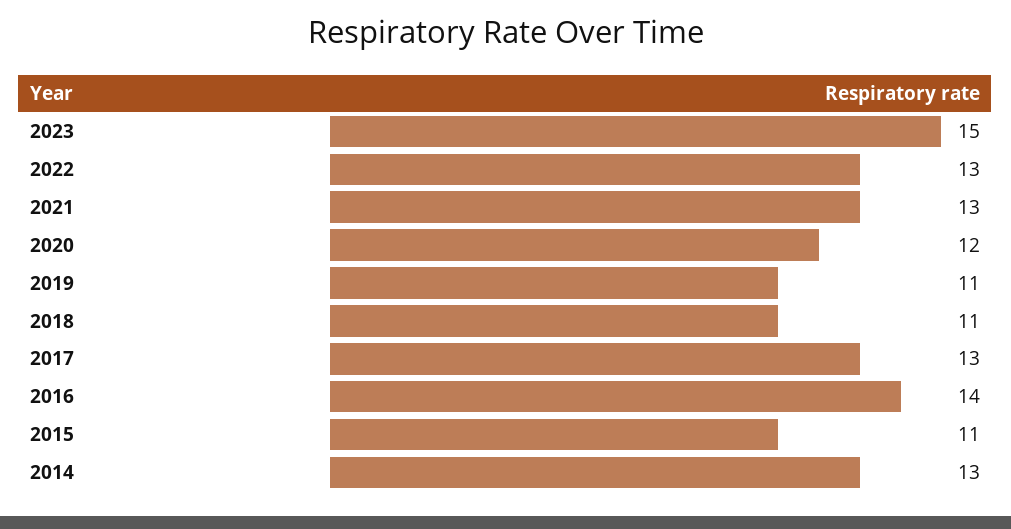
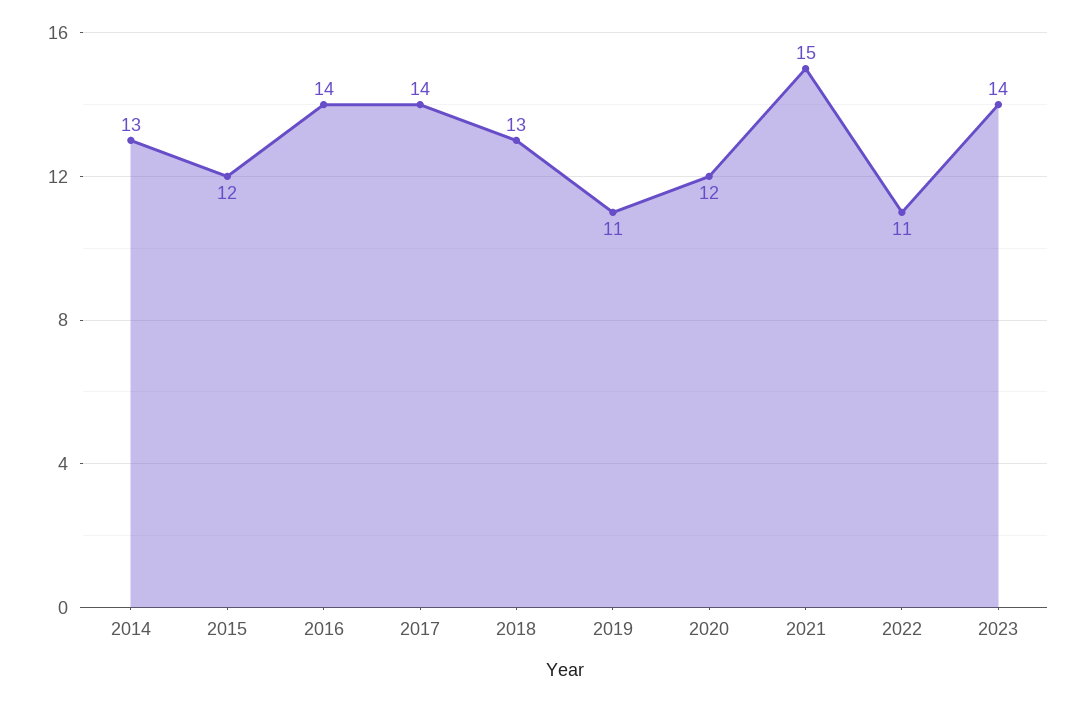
  {
-   "2023": 15,
+   "2023": 14,
-   "2022": 13,
+   "2022": 11,
-   "2021": 13,
+   "2021": 15,
    "2020": 12,
    "2019": 11,
-   "2018": 11,
+   "2018": 13,
-   "2017": 13,
+   "2017": 14,
    "2016": 14,
-   "2015": 11,
+   "2015": 12,
    "2014": 13
  }

